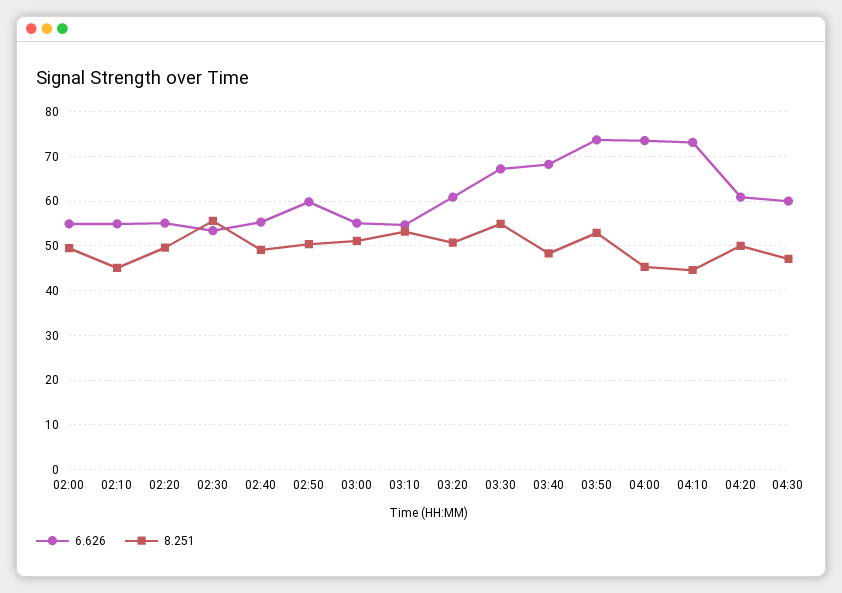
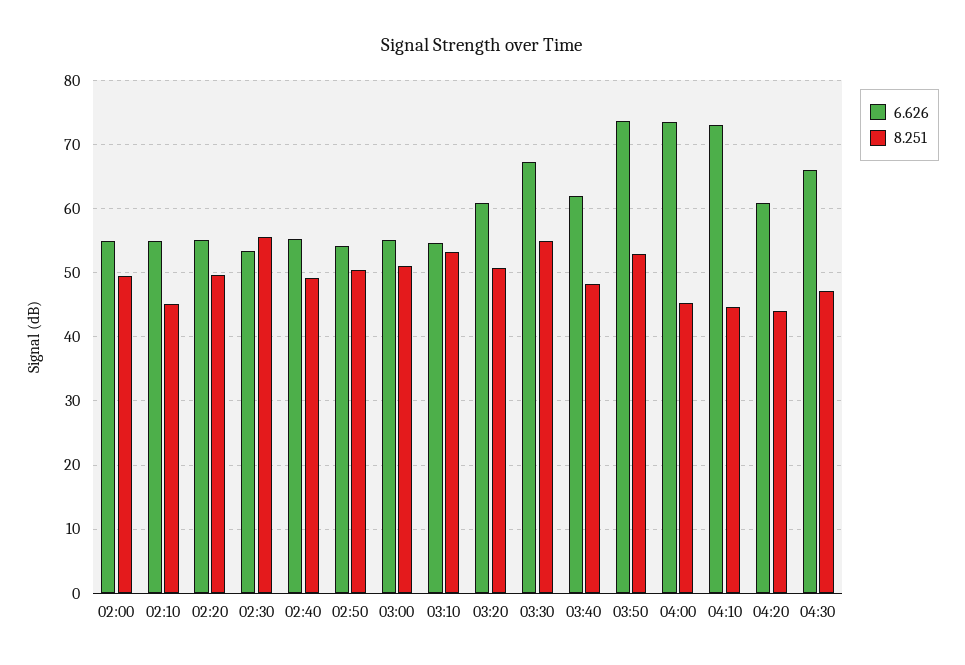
  {
    "6.626": {
      "02:00": 55,
      "02:10": 55,
      "02:20": 55,
      "02:30": 53,
      "02:40": 55,
-     "02:50": 60,
+     "02:50": 54,
      "03:00": 55,
      "03:10": 55,
      "03:20": 61,
      "03:30": 67,
-     "03:40": 68,
+     "03:40": 62,
      "03:50": 74,
      "04:00": 74,
      "04:10": 73,
      "04:20": 61,
-     "04:30": 60
+     "04:30": 66
    },
    "8.251": {
      "02:00": 50,
      "02:10": 45,
      "02:20": 50,
      "02:30": 56,
      "02:40": 49,
      "02:50": 50,
      "03:00": 51,
      "03:10": 53,
      "03:20": 51,
      "03:30": 55,
      "03:40": 48,
      "03:50": 53,
      "04:00": 45,
      "04:10": 45,
-     "04:20": 50,
+     "04:20": 44,
      "04:30": 47
    }
  }

